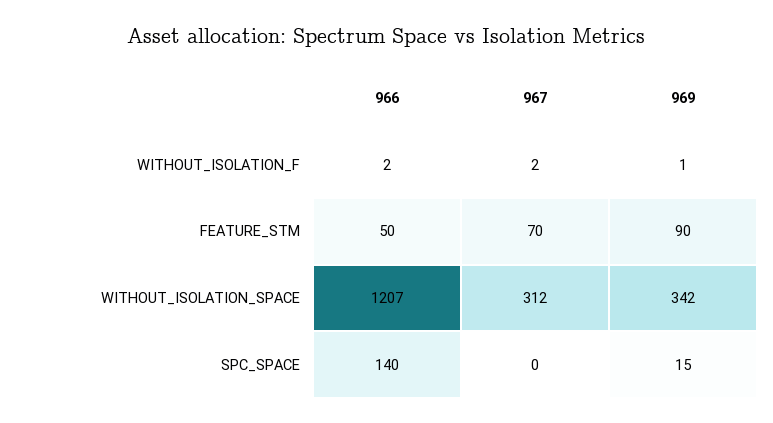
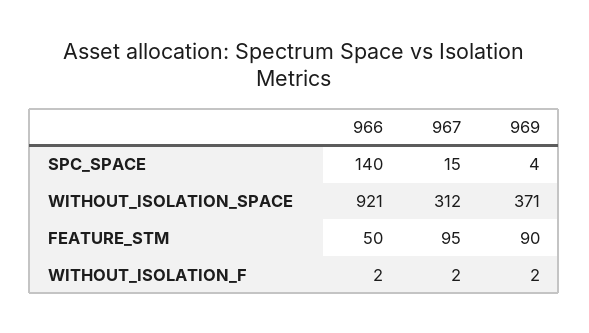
  {
    "966": {
      "WITHOUT_ISOLATION_F": 2,
      "FEATURE_STM": 50,
-     "WITHOUT_ISOLATION_SPACE": 1207,
+     "WITHOUT_ISOLATION_SPACE": 921,
      "SPC_SPACE": 140
    },
    "967": {
      "WITHOUT_ISOLATION_F": 2,
-     "FEATURE_STM": 70,
+     "FEATURE_STM": 95,
      "WITHOUT_ISOLATION_SPACE": 312,
-     "SPC_SPACE": 0
+     "SPC_SPACE": 15
    },
    "969": {
-     "WITHOUT_ISOLATION_F": 1,
+     "WITHOUT_ISOLATION_F": 2,
      "FEATURE_STM": 90,
-     "WITHOUT_ISOLATION_SPACE": 342,
+     "WITHOUT_ISOLATION_SPACE": 371,
-     "SPC_SPACE": 15
+     "SPC_SPACE": 4
    }
  }

